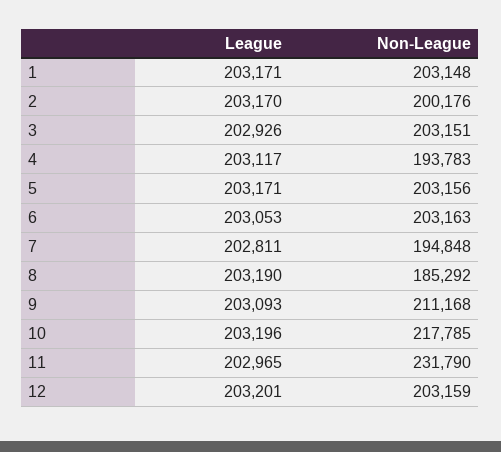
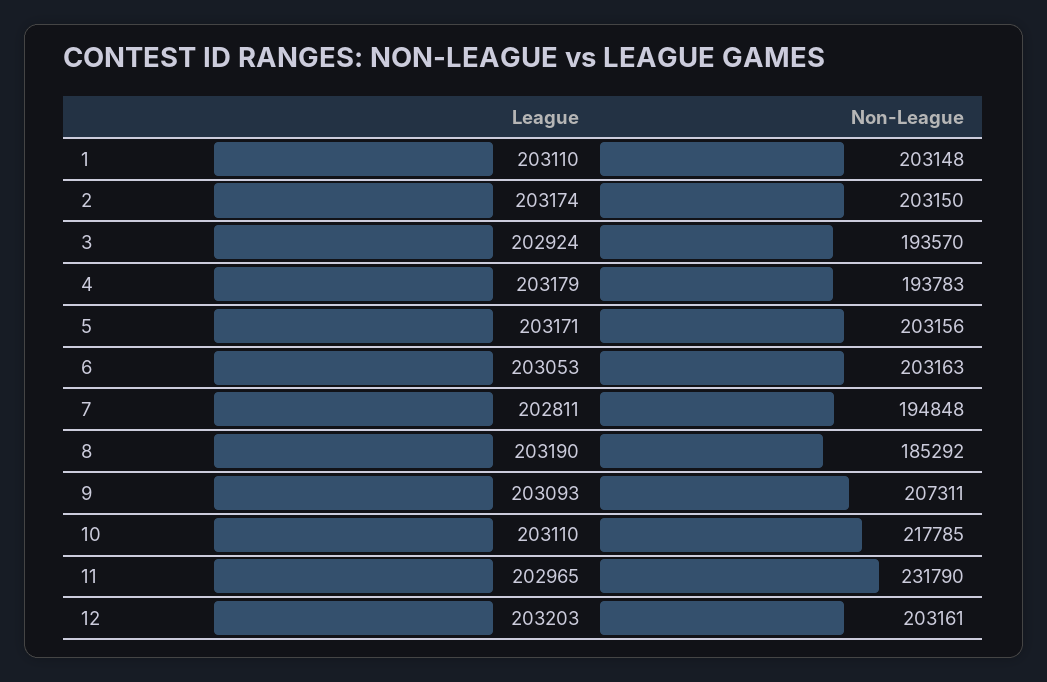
  {
    "League": {
-     "1": 203171,
+     "1": 203110,
-     "2": 203170,
+     "2": 203174,
-     "3": 202926,
+     "3": 202924,
-     "4": 203117,
+     "4": 203179,
      "5": 203171,
      "6": 203053,
      "7": 202811,
      "8": 203190,
      "9": 203093,
-     "10": 203196,
+     "10": 203110,
      "11": 202965,
-     "12": 203201
+     "12": 203203
    },
    "Non-League": {
      "1": 203148,
-     "2": 200176,
+     "2": 203150,
-     "3": 203151,
+     "3": 193570,
      "4": 193783,
      "5": 203156,
      "6": 203163,
      "7": 194848,
      "8": 185292,
-     "9": 211168,
+     "9": 207311,
      "10": 217785,
      "11": 231790,
-     "12": 203159
+     "12": 203161
    }
  }

